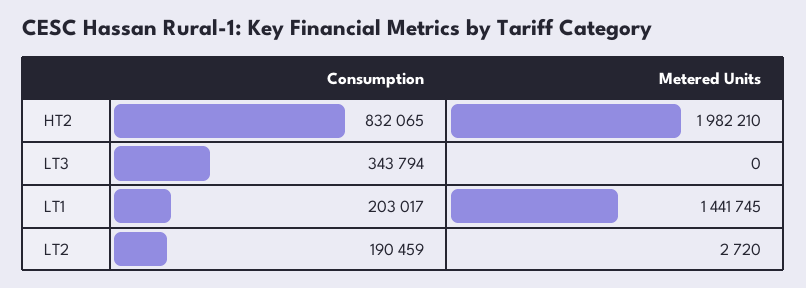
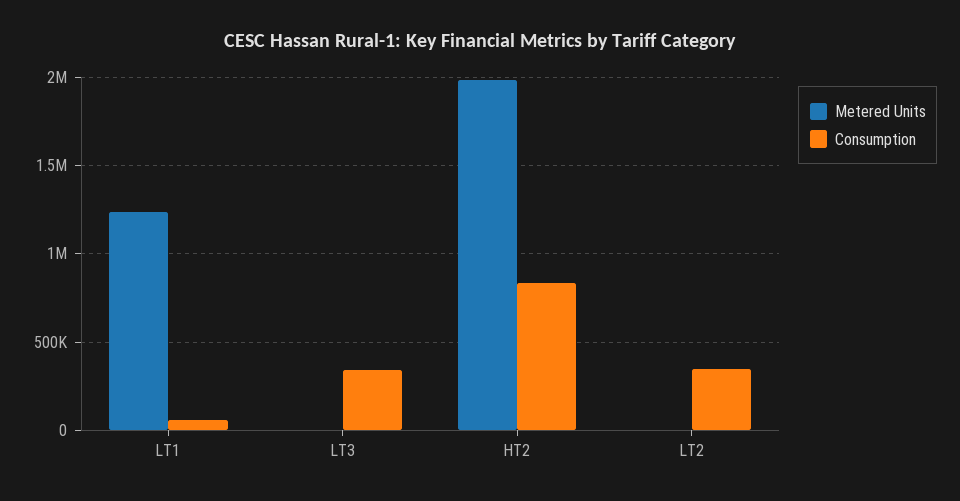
  {
    "Consumption": {
      "HT2": 832065,
      "LT3": 343794,
-     "LT1": 203017,
+     "LT1": 50000,
-     "LT2": 190459
+     "LT2": 350000
    },
    "Metered Units": {
      "HT2": 1982210,
      "LT3": 0,
-     "LT1": 1441745,
+     "LT1": 1250000,
      "LT2": 2720
    }
  }

